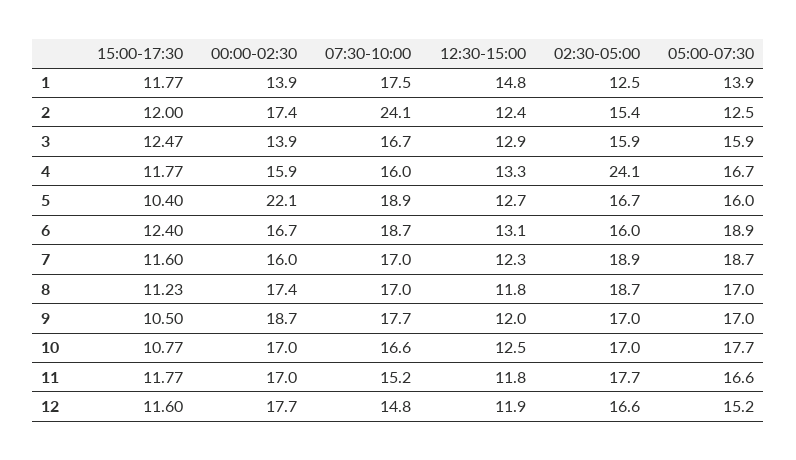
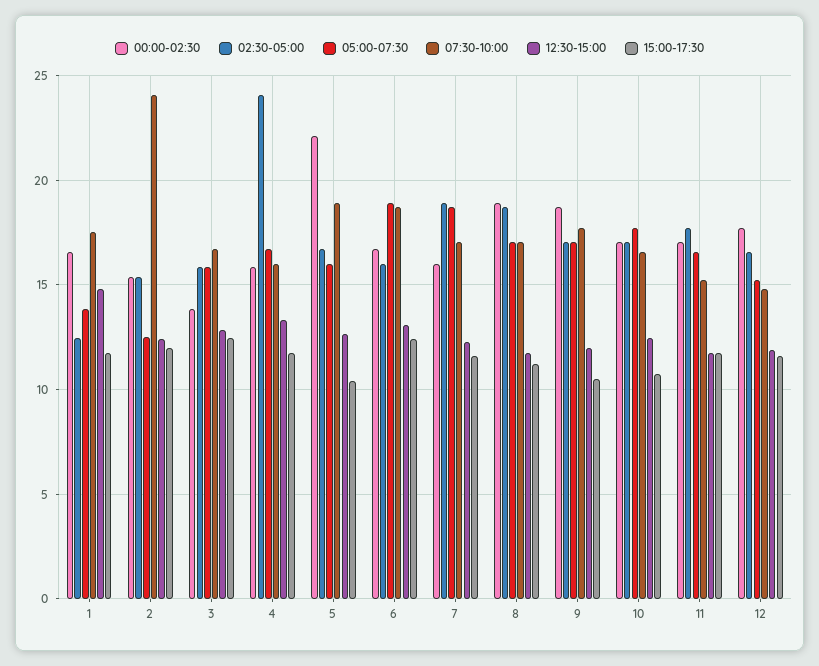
  {
    "15:00-17:30": {
      "1": 11.77,
      "2": 12,
      "3": 12.47,
      "4": 11.77,
      "5": 10.4,
      "6": 12.4,
      "7": 11.6,
      "8": 11.23,
      "9": 10.5,
      "10": 10.77,
      "11": 11.77,
      "12": 11.6
    },
    "00:00-02:30": {
-     "1": 13.9,
+     "1": 16.5,
-     "2": 17.4,
+     "2": 15.5,
      "3": 13.9,
      "4": 15.9,
      "5": 22.1,
      "6": 16.7,
      "7": 16,
-     "8": 17.4,
+     "8": 19,
      "9": 18.7,
      "10": 17,
      "11": 17,
      "12": 17.7
    },
    "07:30-10:00": {
      "1": 17.5,
      "2": 24.1,
      "3": 16.7,
      "4": 16,
      "5": 18.9,
      "6": 18.7,
      "7": 17,
      "8": 17,
      "9": 17.7,
      "10": 16.6,
      "11": 15.2,
      "12": 14.8
    },
    "12:30-15:00": {
      "1": 14.8,
      "2": 12.4,
      "3": 12.9,
      "4": 13.3,
      "5": 12.7,
      "6": 13.1,
      "7": 12.3,
      "8": 11.8,
      "9": 12,
      "10": 12.5,
      "11": 11.8,
      "12": 11.9
    },
    "02:30-05:00": {
      "1": 12.5,
      "2": 15.4,
      "3": 15.9,
      "4": 24.1,
      "5": 16.7,
      "6": 16,
      "7": 18.9,
      "8": 18.7,
      "9": 17,
      "10": 17,
      "11": 17.7,
      "12": 16.6
    },
    "05:00-07:30": {
      "1": 13.9,
      "2": 12.5,
      "3": 15.9,
      "4": 16.7,
      "5": 16,
      "6": 18.9,
      "7": 18.7,
      "8": 17,
      "9": 17,
      "10": 17.7,
      "11": 16.6,
      "12": 15.2
    }
  }

